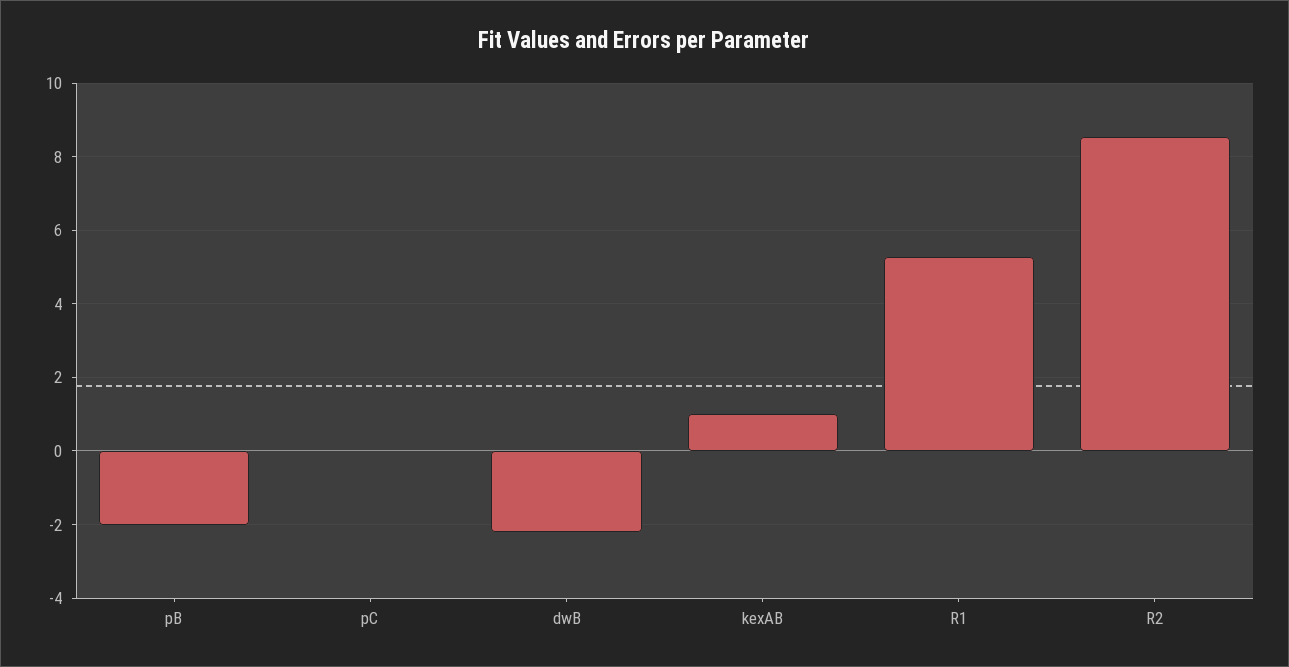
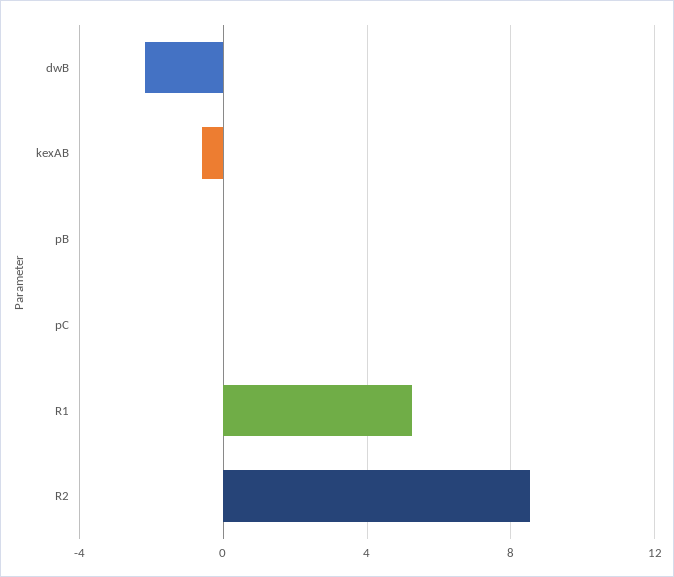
  {
-   "pB": -2,
+   "pB": 0,
    "pC": 0,
    "dwB": -2.2,
-   "kexAB": 1,
+   "kexAB": -0.5,
    "R1": 5.2,
    "R2": 8.6
  }

